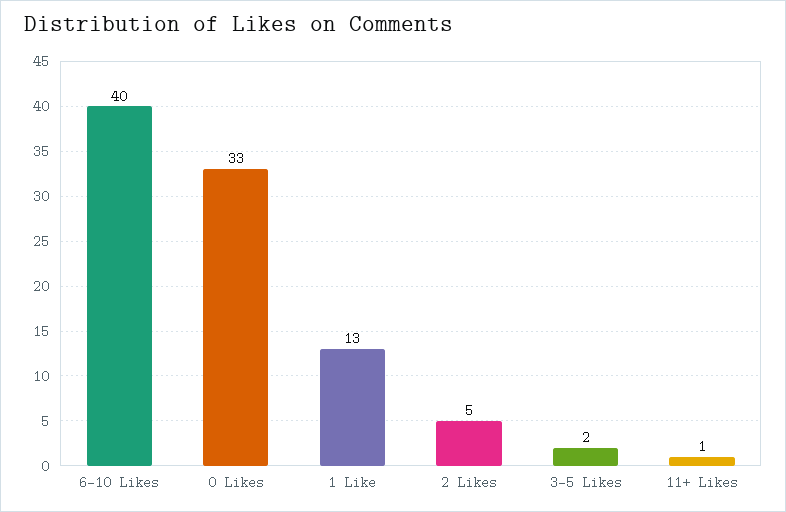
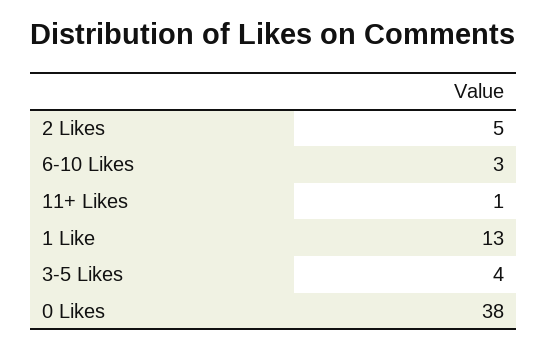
  {
-   "6-10 Likes": 40,
+   "6-10 Likes": 3,
-   "0 Likes": 33,
+   "0 Likes": 38,
    "1 Like": 13,
    "2 Likes": 5,
-   "3-5 Likes": 2,
+   "3-5 Likes": 4,
    "11+ Likes": 1
  }

